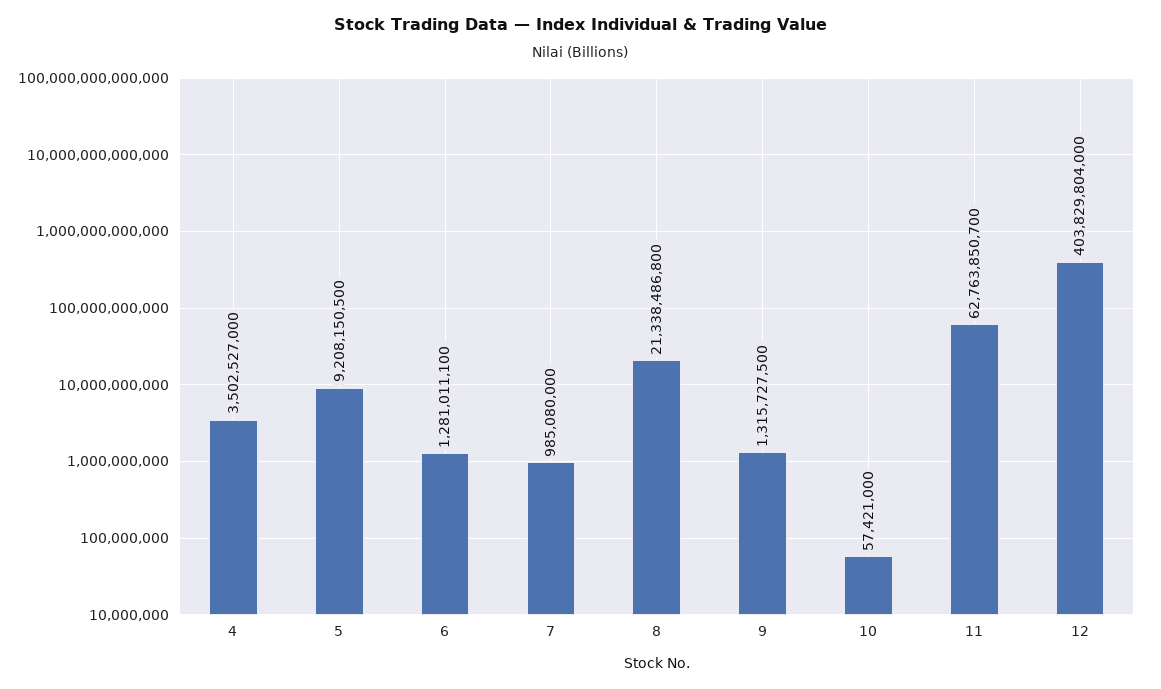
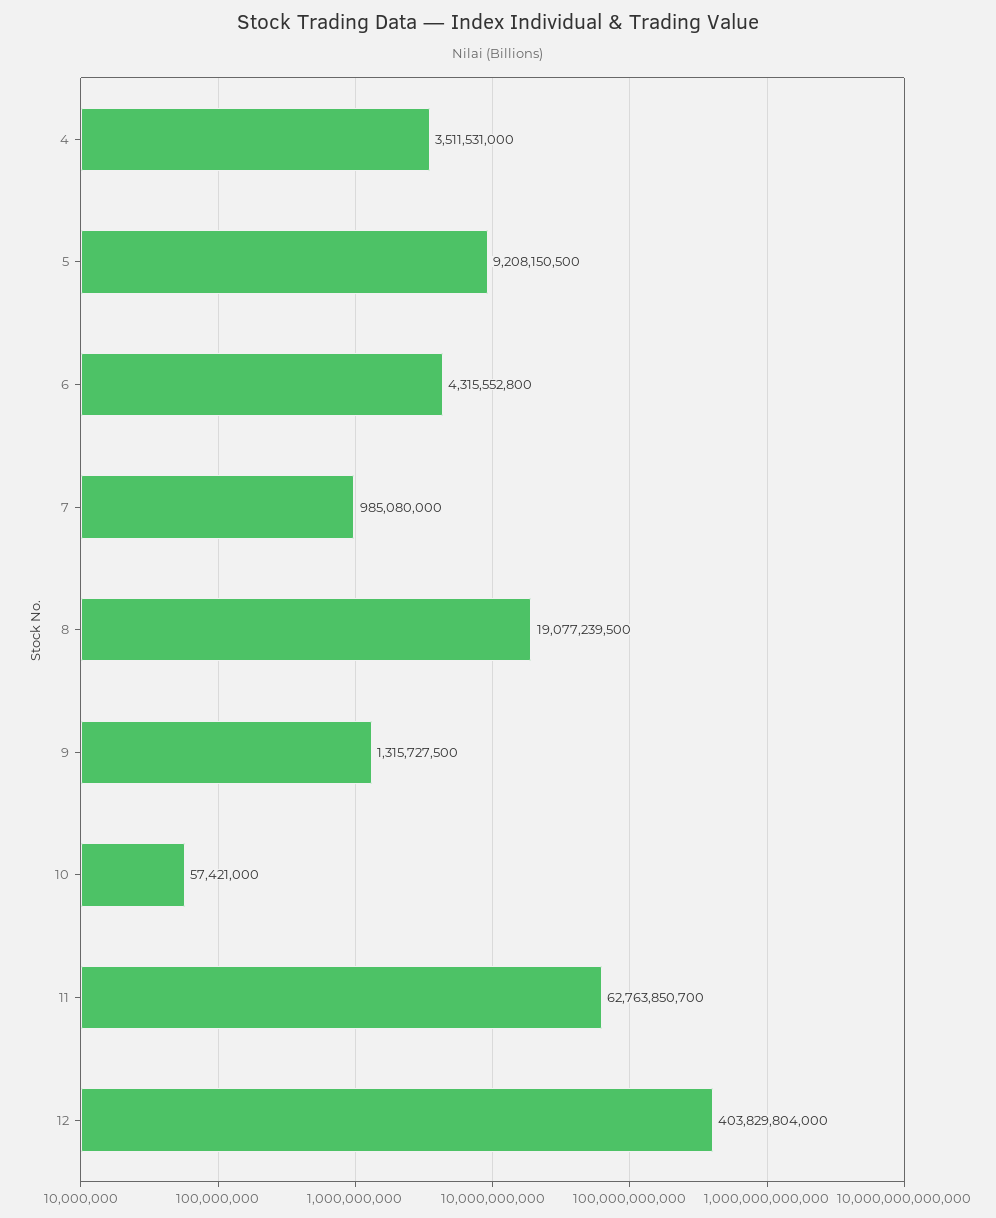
  {
-   "4": 3502527000,
+   "4": 3511531000,
    "5": 9208150500,
-   "6": 1281011100,
+   "6": 4315552800,
    "7": 985080000,
-   "8": 21338486800,
+   "8": 19077239500,
    "9": 1315727500,
    "10": 57421000,
    "11": 62763850700,
    "12": 403829804000
  }

